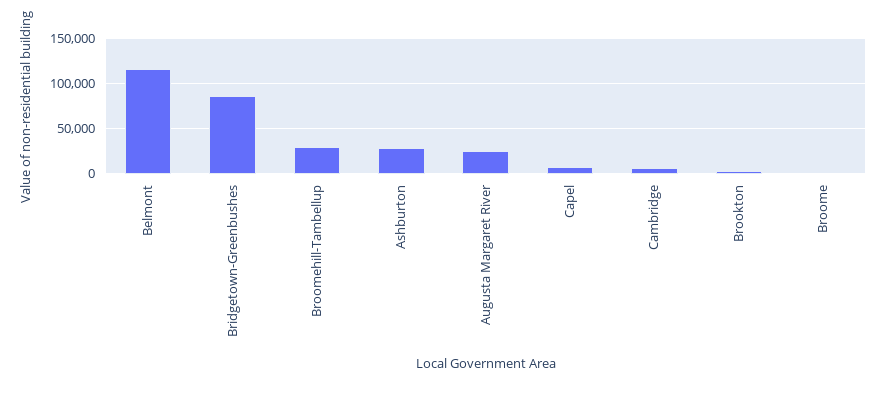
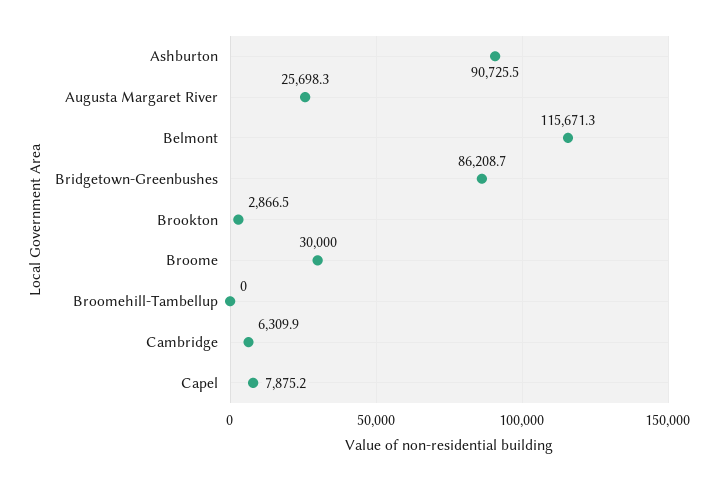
  {
    "Belmont": 115671.3,
    "Bridgetown-Greenbushes": 86208.7,
-   "Broomehill-Tambellup": 30000,
+   "Broomehill-Tambellup": 0,
-   "Ashburton": 30000,
+   "Ashburton": 90725.5,
    "Augusta Margaret River": 25698.3,
    "Capel": 7875.2,
    "Cambridge": 6309.9,
    "Brookton": 2866.5,
-   "Broome": 0
+   "Broome": 30000
  }

